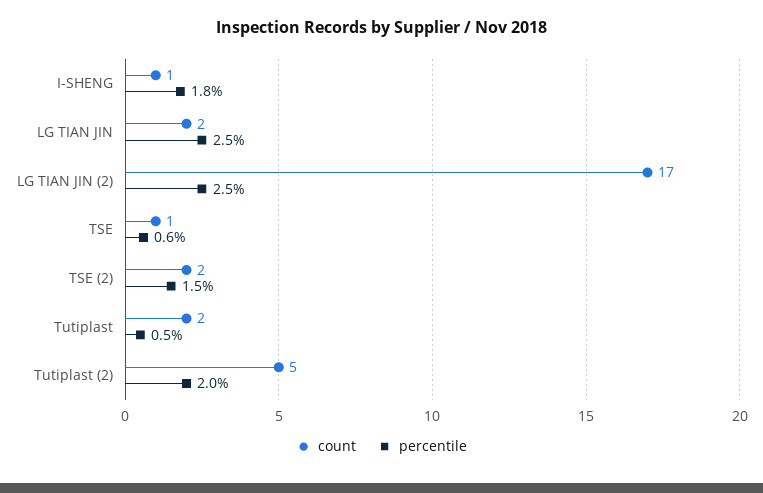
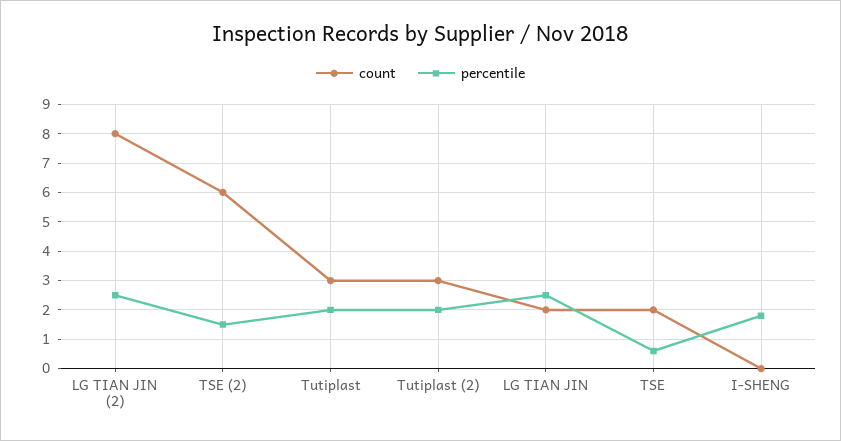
  {
    "count": {
-     "I-SHENG": 1,
+     "I-SHENG": 0,
      "LG TIAN JIN": 2,
-     "LG TIAN JIN (2)": 17,
+     "LG TIAN JIN (2)": 8,
-     "TSE": 1,
+     "TSE": 2,
-     "TSE (2)": 2,
+     "TSE (2)": 6,
-     "Tutiplast": 2,
+     "Tutiplast": 3,
-     "Tutiplast (2)": 5
+     "Tutiplast (2)": 3
    },
    "percentile": {
      "I-SHENG": 1.8,
      "LG TIAN JIN": 2.5,
      "LG TIAN JIN (2)": 2.5,
      "TSE": 0.6,
      "TSE (2)": 1.5,
-     "Tutiplast": 0.5,
+     "Tutiplast": 2,
      "Tutiplast (2)": 2
    }
  }

